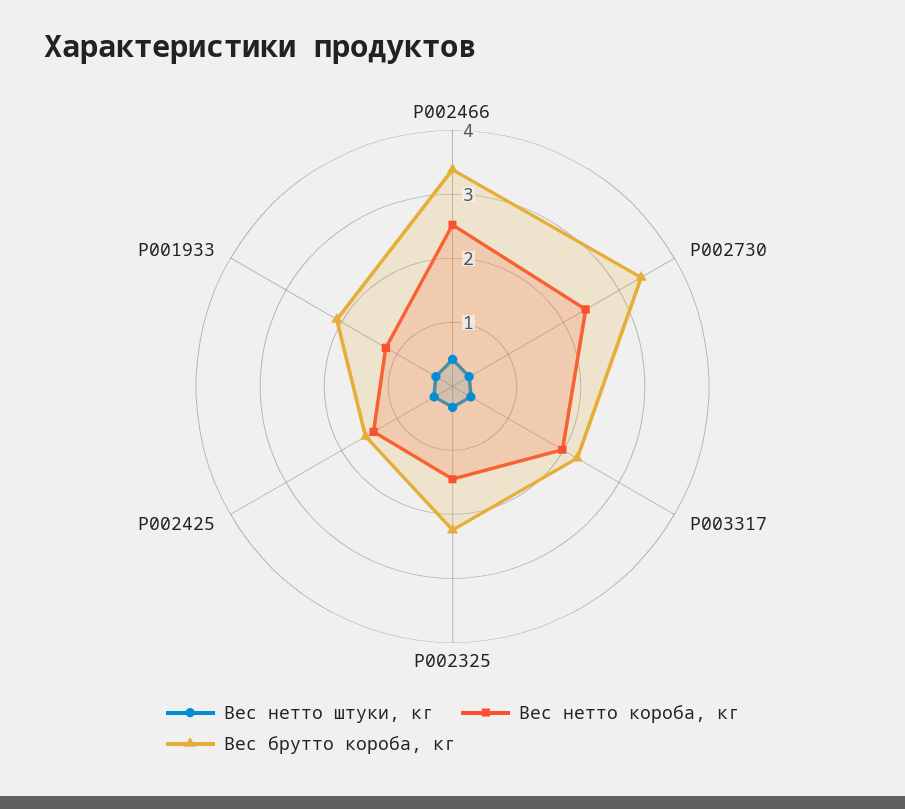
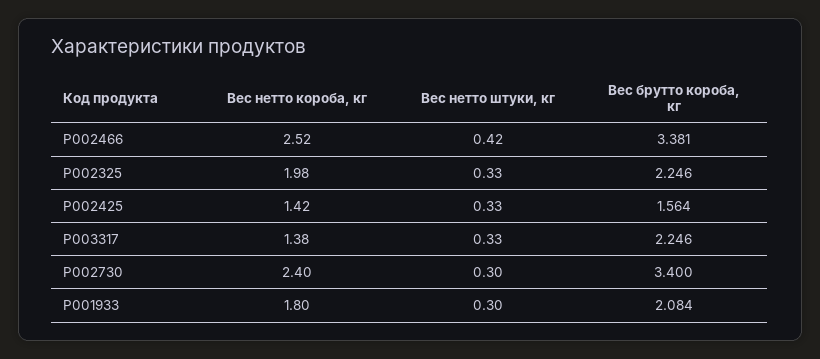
  {
    "Вес нетто штуки, кг": {
      "P002466": 0.42,
      "P002730": 0.3,
      "P003317": 0.33,
      "P002325": 0.33,
      "P002425": 0.33,
      "P001933": 0.3
    },
    "Вес нетто короба, кг": {
      "P002466": 2.52,
      "P002730": 2.4,
-     "P003317": 2,
+     "P003317": 1.38,
-     "P002325": 1.4,
+     "P002325": 1.98,
      "P002425": 1.42,
-     "P001933": 1.2
+     "P001933": 1.8
    },
    "Вес брутто короба, кг": {
      "P002466": 3.381,
      "P002730": 3.4,
      "P003317": 2.246,
      "P002325": 2.246,
      "P002425": 1.564,
      "P001933": 2.084
    }
  }

